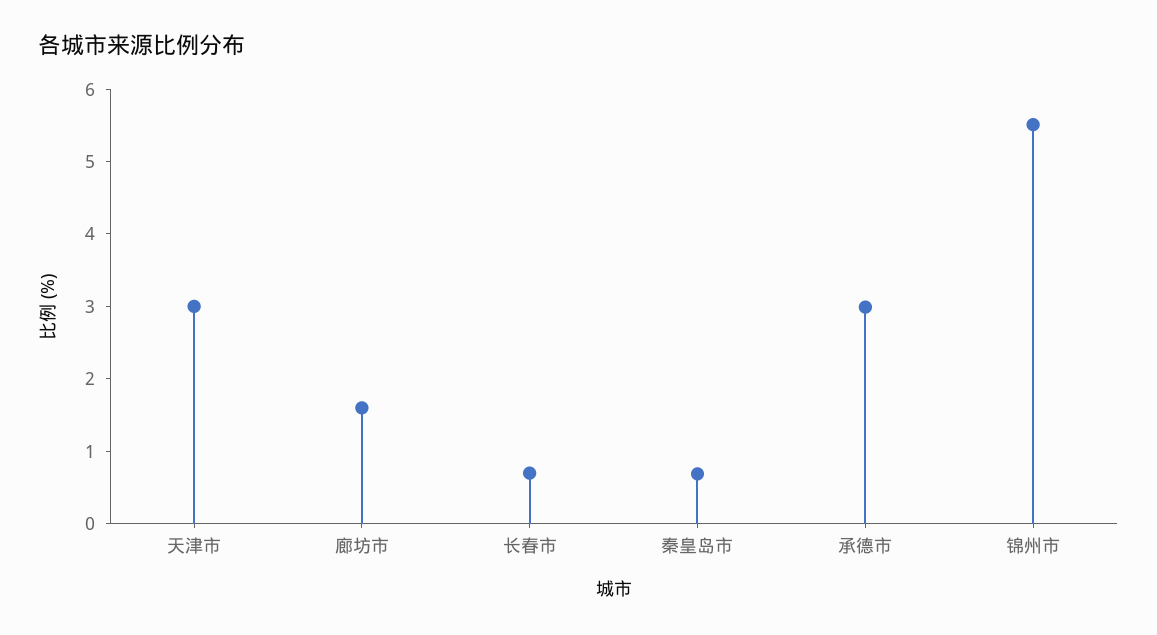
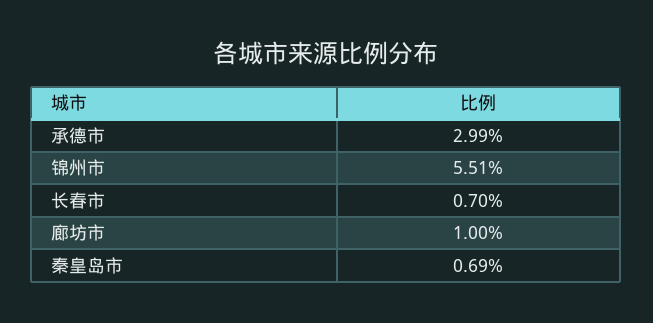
  {
-   "天津市": 3,
-   "廊坊市": 1.6,
+   "廊坊市": 1,
    "长春市": 0.7,
    "秦皇岛市": 0.69,
    "承德市": 2.99,
    "锦州市": 5.51
  }

